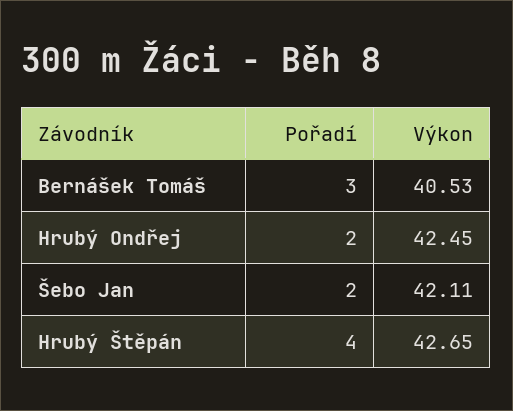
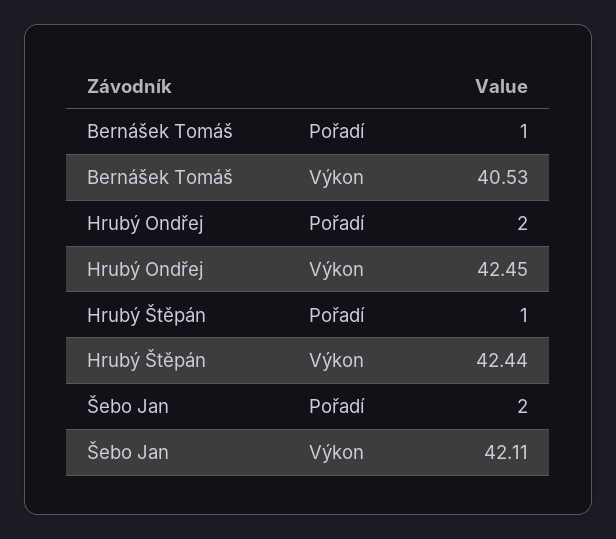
  {
    "Pořadí": {
-     "Bernášek Tomáš": 3,
+     "Bernášek Tomáš": 1,
      "Hrubý Ondřej": 2,
      "Šebo Jan": 2,
-     "Hrubý Štěpán": 4
+     "Hrubý Štěpán": 1
    },
    "Výkon": {
      "Bernášek Tomáš": 40.53,
      "Hrubý Ondřej": 42.45,
      "Šebo Jan": 42.11,
-     "Hrubý Štěpán": 42.65
+     "Hrubý Štěpán": 42.44
    }
  }

